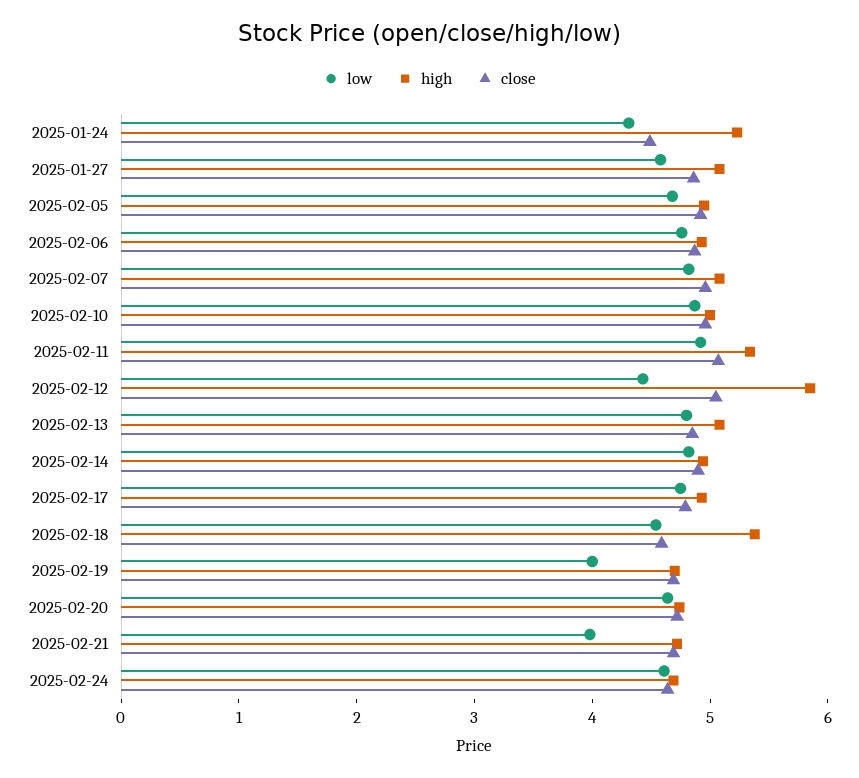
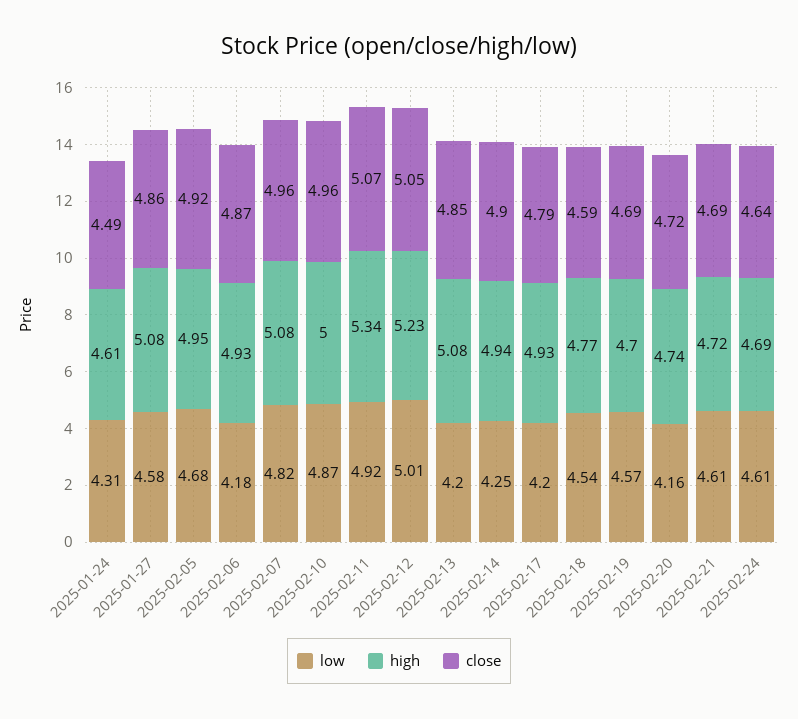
  {
    "low": {
      "2025-01-24": 4.31,
      "2025-01-27": 4.58,
      "2025-02-05": 4.68,
-     "2025-02-06": 4.8,
+     "2025-02-06": 4.18,
      "2025-02-07": 4.82,
      "2025-02-10": 4.87,
      "2025-02-11": 4.92,
-     "2025-02-12": 4.4,
+     "2025-02-12": 5.01,
-     "2025-02-13": 4.8,
+     "2025-02-13": 4.2,
-     "2025-02-14": 4.8,
+     "2025-02-14": 4.25,
-     "2025-02-17": 4.8,
+     "2025-02-17": 4.2,
      "2025-02-18": 4.54,
-     "2025-02-19": 4,
+     "2025-02-19": 4.57,
-     "2025-02-20": 4.6,
+     "2025-02-20": 4.16,
-     "2025-02-21": 4,
+     "2025-02-21": 4.61,
      "2025-02-24": 4.61
    },
    "high": {
-     "2025-01-24": 5.2,
+     "2025-01-24": 4.61,
      "2025-01-27": 5.08,
      "2025-02-05": 4.95,
      "2025-02-06": 4.93,
      "2025-02-07": 5.08,
      "2025-02-10": 5,
      "2025-02-11": 5.34,
-     "2025-02-12": 5.8,
+     "2025-02-12": 5.23,
      "2025-02-13": 5.08,
      "2025-02-14": 4.94,
      "2025-02-17": 4.93,
-     "2025-02-18": 5.4,
+     "2025-02-18": 4.77,
      "2025-02-19": 4.7,
      "2025-02-20": 4.74,
      "2025-02-21": 4.72,
      "2025-02-24": 4.69
    },
    "close": {
      "2025-01-24": 4.49,
      "2025-01-27": 4.86,
      "2025-02-05": 4.92,
      "2025-02-06": 4.87,
      "2025-02-07": 4.96,
      "2025-02-10": 4.96,
      "2025-02-11": 5.07,
      "2025-02-12": 5.05,
      "2025-02-13": 4.85,
      "2025-02-14": 4.9,
      "2025-02-17": 4.79,
      "2025-02-18": 4.59,
      "2025-02-19": 4.69,
      "2025-02-20": 4.72,
      "2025-02-21": 4.69,
      "2025-02-24": 4.64
    }
  }

